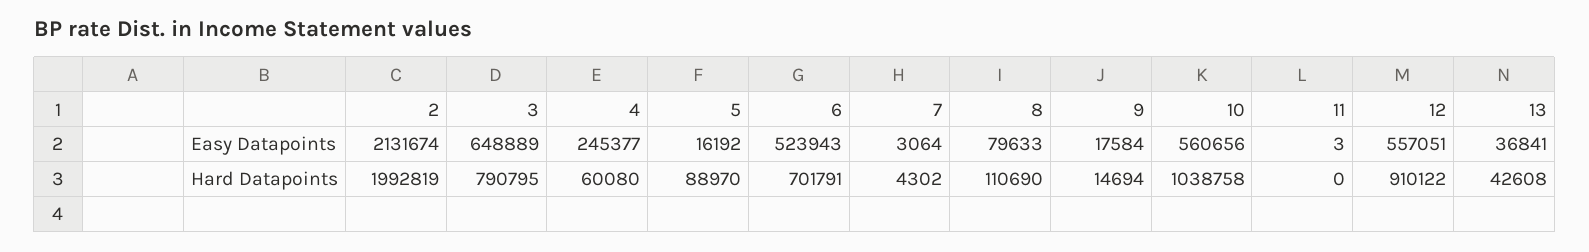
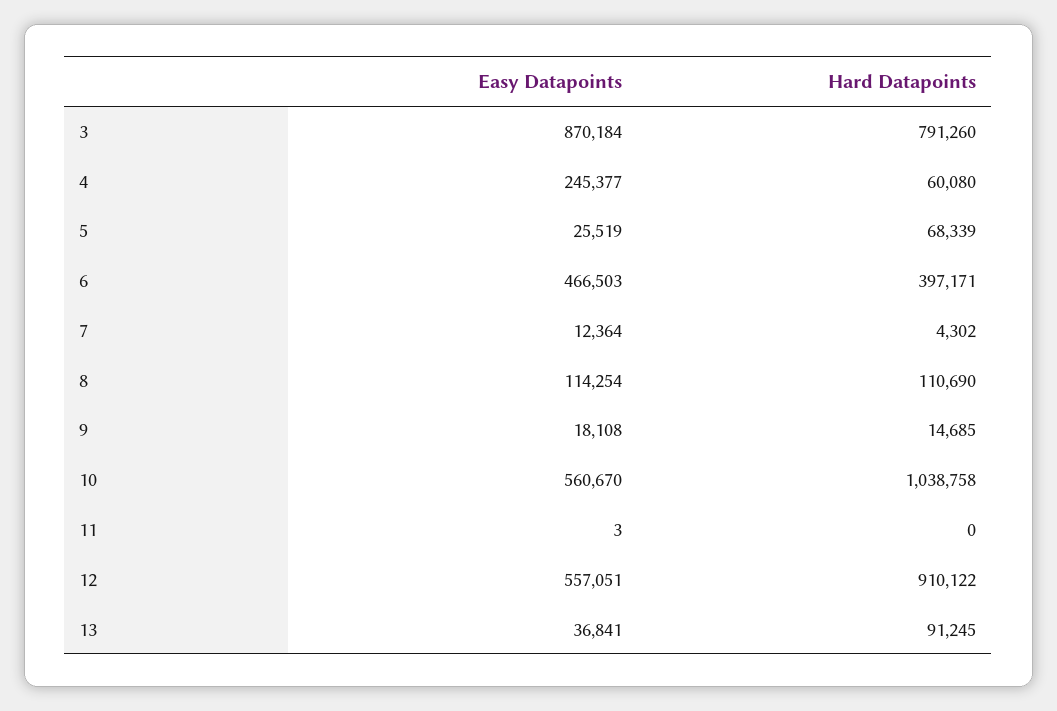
  {
-   "2": {
-     "Easy Datapoints": 2131674,
-     "Hard Datapoints": 1992819
-   },
    "3": {
-     "Easy Datapoints": 648889,
+     "Easy Datapoints": 870184,
-     "Hard Datapoints": 790795
+     "Hard Datapoints": 791260
    },
    "4": {
      "Easy Datapoints": 245377,
      "Hard Datapoints": 60080
    },
    "5": {
-     "Easy Datapoints": 16192,
+     "Easy Datapoints": 25519,
-     "Hard Datapoints": 88970
+     "Hard Datapoints": 68339
    },
    "6": {
-     "Easy Datapoints": 523943,
+     "Easy Datapoints": 466503,
-     "Hard Datapoints": 701791
+     "Hard Datapoints": 397171
    },
    "7": {
-     "Easy Datapoints": 3064,
+     "Easy Datapoints": 12364,
      "Hard Datapoints": 4302
    },
    "8": {
-     "Easy Datapoints": 79633,
+     "Easy Datapoints": 114254,
      "Hard Datapoints": 110690
    },
    "9": {
-     "Easy Datapoints": 17584,
+     "Easy Datapoints": 18108,
-     "Hard Datapoints": 14694
+     "Hard Datapoints": 14685
    },
    "10": {
-     "Easy Datapoints": 560656,
+     "Easy Datapoints": 560670,
      "Hard Datapoints": 1038758
    },
    "11": {
      "Easy Datapoints": 3,
      "Hard Datapoints": 0
    },
    "12": {
      "Easy Datapoints": 557051,
      "Hard Datapoints": 910122
    },
    "13": {
      "Easy Datapoints": 36841,
-     "Hard Datapoints": 42608
+     "Hard Datapoints": 91245
    }
  }

